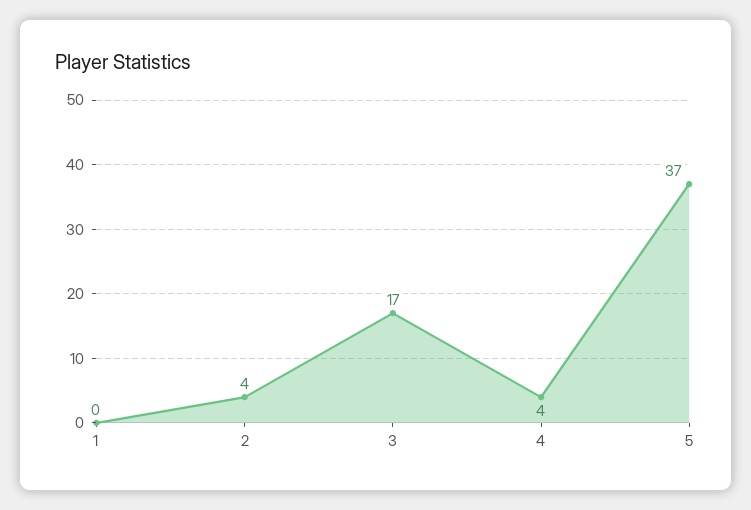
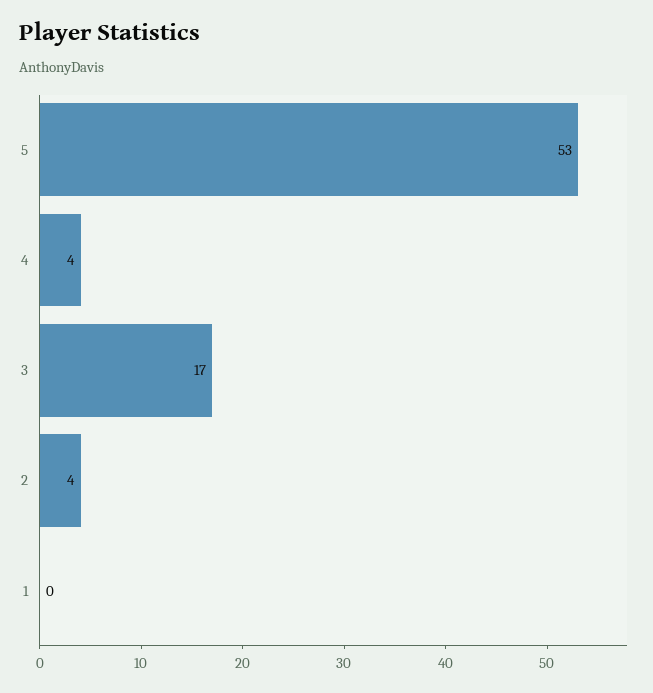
  {
    "1": 0,
    "2": 4,
    "3": 17,
    "4": 4,
-   "5": 37
+   "5": 53
  }

